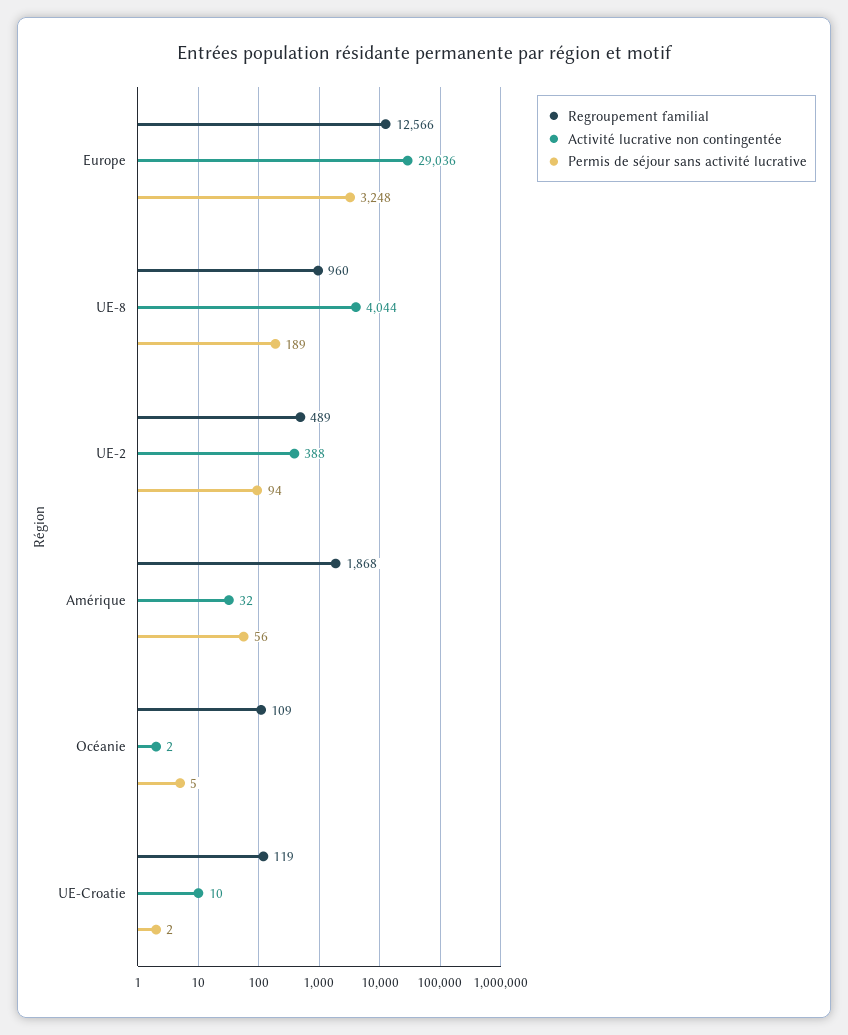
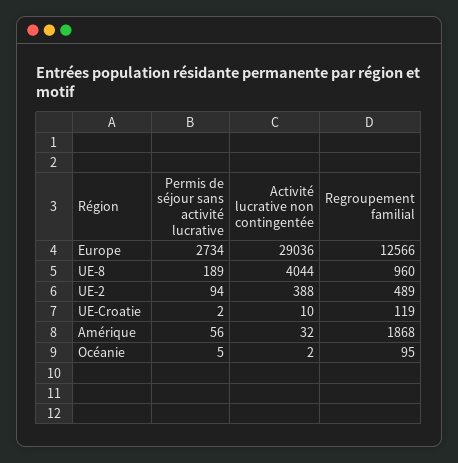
  {
    "Regroupement familial": {
      "Europe": 12566,
      "UE-8": 960,
      "UE-2": 489,
      "Amérique": 1868,
-     "Océanie": 109,
+     "Océanie": 95,
      "UE-Croatie": 119
    },
    "Activité lucrative non contingentée": {
      "Europe": 29036,
      "UE-8": 4044,
      "UE-2": 388,
      "Amérique": 32,
      "Océanie": 2,
      "UE-Croatie": 10
    },
    "Permis de séjour sans activité lucrative": {
-     "Europe": 3248,
+     "Europe": 2734,
      "UE-8": 189,
      "UE-2": 94,
      "Amérique": 56,
      "Océanie": 5,
      "UE-Croatie": 2
    }
  }

